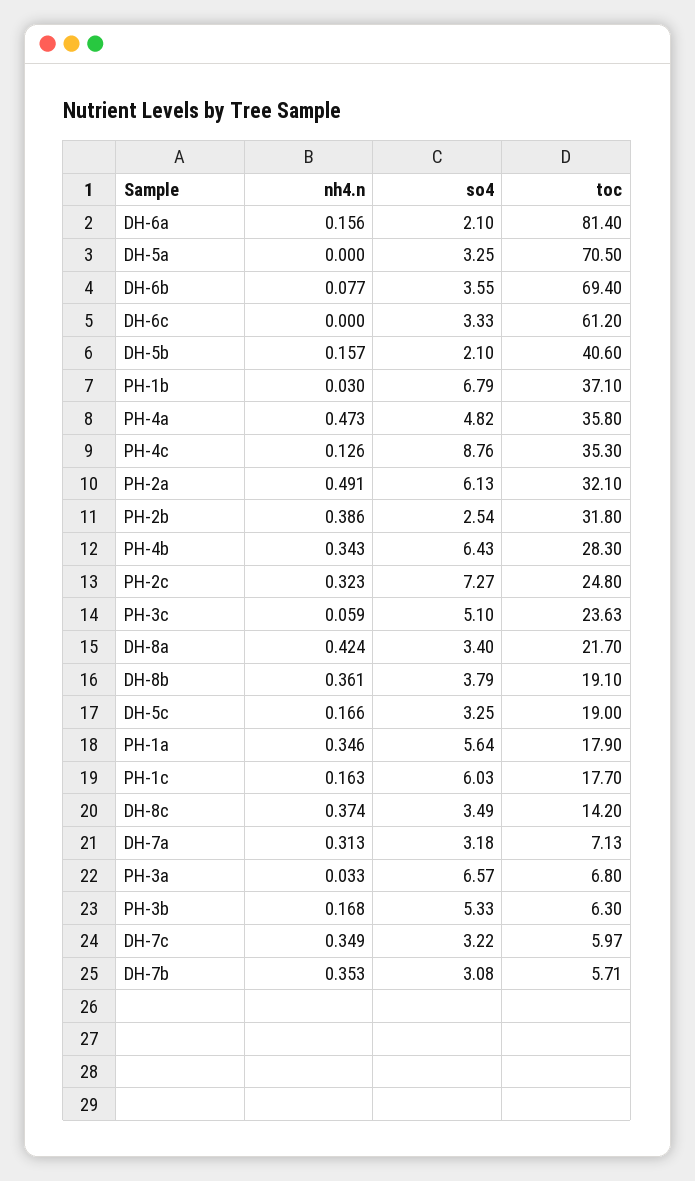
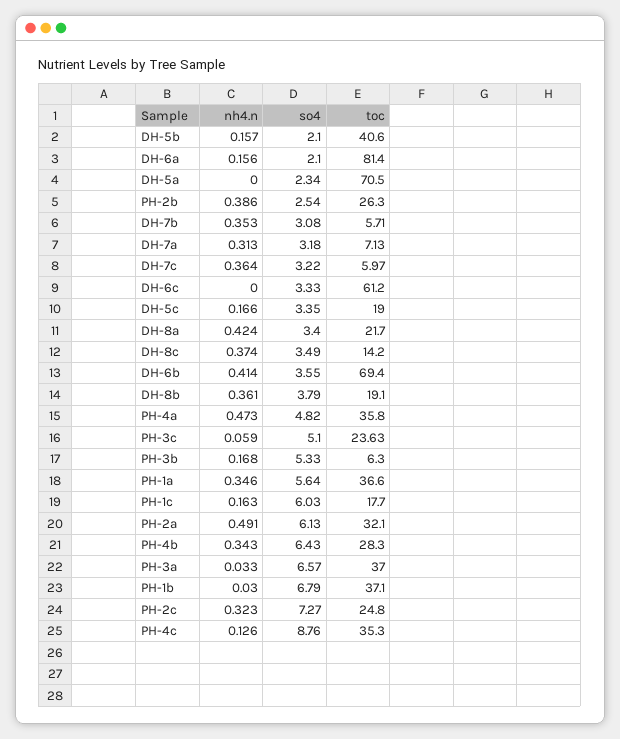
  {
    "nh4.n": {
      "DH-6a": 0.156,
      "DH-5a": 0,
-     "DH-6b": 0.077,
+     "DH-6b": 0.414,
      "DH-6c": 0,
      "DH-5b": 0.157,
      "PH-1b": 0.03,
      "PH-4a": 0.473,
      "PH-4c": 0.126,
      "PH-2a": 0.491,
      "PH-2b": 0.386,
      "PH-4b": 0.343,
      "PH-2c": 0.323,
      "PH-3c": 0.059,
      "DH-8a": 0.424,
      "DH-8b": 0.361,
      "DH-5c": 0.166,
      "PH-1a": 0.346,
      "PH-1c": 0.163,
      "DH-8c": 0.374,
      "DH-7a": 0.313,
      "PH-3a": 0.033,
      "PH-3b": 0.168,
-     "DH-7c": 0.349,
+     "DH-7c": 0.364,
      "DH-7b": 0.353
    },
    "so4": {
      "DH-6a": 2.1,
-     "DH-5a": 3.25,
+     "DH-5a": 2.34,
      "DH-6b": 3.55,
      "DH-6c": 3.33,
      "DH-5b": 2.1,
      "PH-1b": 6.79,
      "PH-4a": 4.82,
      "PH-4c": 8.76,
      "PH-2a": 6.13,
      "PH-2b": 2.54,
      "PH-4b": 6.43,
      "PH-2c": 7.27,
      "PH-3c": 5.1,
      "DH-8a": 3.4,
      "DH-8b": 3.79,
-     "DH-5c": 3.25,
+     "DH-5c": 3.35,
      "PH-1a": 5.64,
      "PH-1c": 6.03,
      "DH-8c": 3.49,
      "DH-7a": 3.18,
      "PH-3a": 6.57,
      "PH-3b": 5.33,
      "DH-7c": 3.22,
      "DH-7b": 3.08
    },
    "toc": {
      "DH-6a": 81.4,
      "DH-5a": 70.5,
      "DH-6b": 69.4,
      "DH-6c": 61.2,
      "DH-5b": 40.6,
      "PH-1b": 37.1,
      "PH-4a": 35.8,
      "PH-4c": 35.3,
      "PH-2a": 32.1,
-     "PH-2b": 31.8,
+     "PH-2b": 26.3,
      "PH-4b": 28.3,
      "PH-2c": 24.8,
      "PH-3c": 23.63,
      "DH-8a": 21.7,
      "DH-8b": 19.1,
      "DH-5c": 19,
-     "PH-1a": 17.9,
+     "PH-1a": 36.6,
      "PH-1c": 17.7,
      "DH-8c": 14.2,
      "DH-7a": 7.13,
-     "PH-3a": 6.8,
+     "PH-3a": 37,
      "PH-3b": 6.3,
      "DH-7c": 5.97,
      "DH-7b": 5.71
    }
  }

